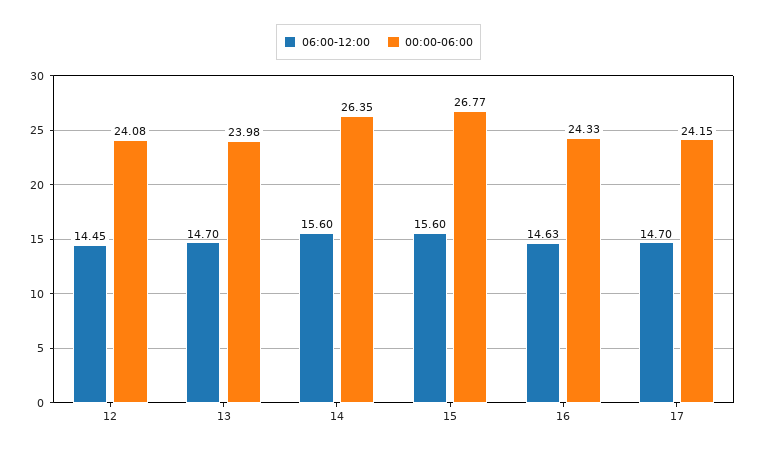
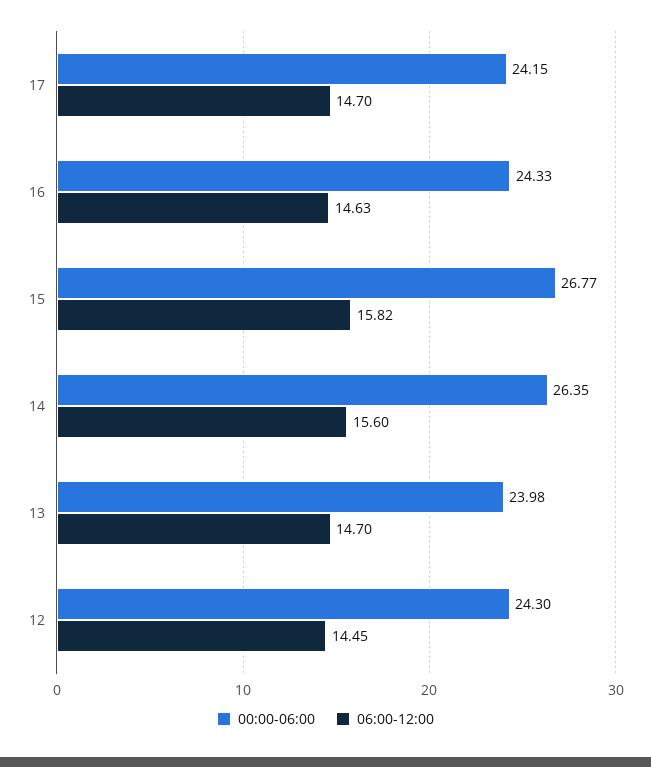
  {
    "06:00-12:00": {
      "12": 14.45,
      "13": 14.7,
      "14": 15.6,
-     "15": 15.6,
+     "15": 15.82,
      "16": 14.63,
      "17": 14.7
    },
    "00:00-06:00": {
-     "12": 24.08,
+     "12": 24.3,
      "13": 23.98,
      "14": 26.35,
      "15": 26.77,
      "16": 24.33,
      "17": 24.15
    }
  }

